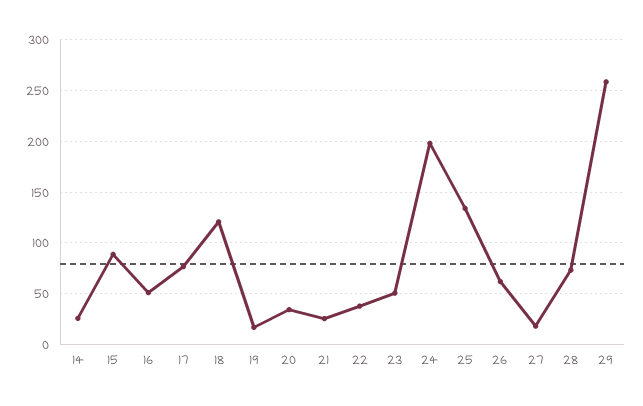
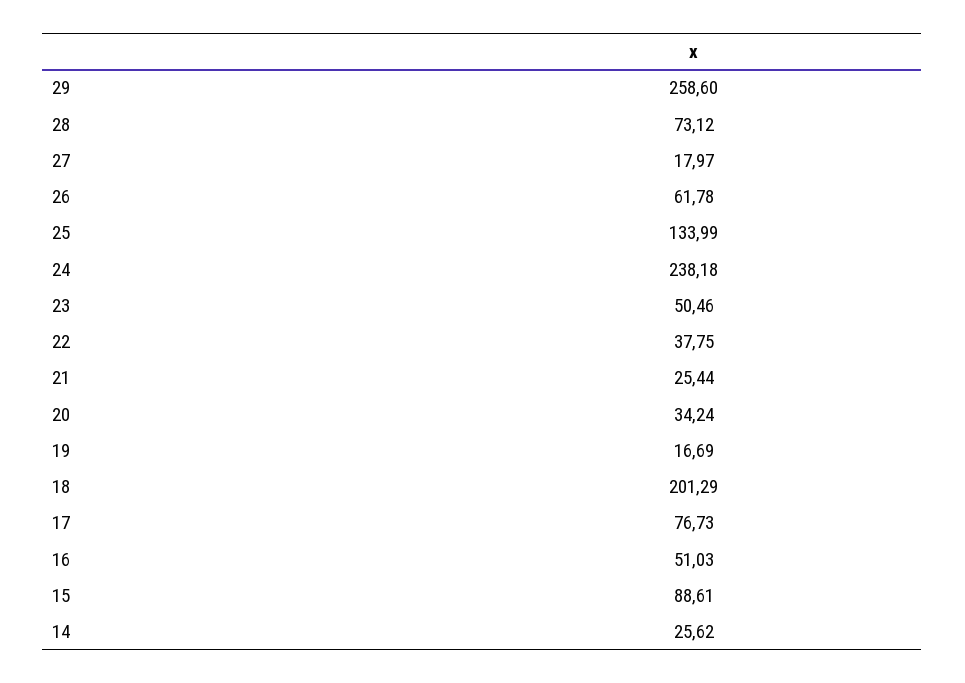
  {
    "14": 25.62,
    "15": 88.61,
    "16": 51.03,
    "17": 76.73,
-   "18": 120,
+   "18": 201.29,
    "19": 16.69,
    "20": 34.24,
    "21": 25.44,
    "22": 37.75,
    "23": 50.46,
-   "24": 200,
+   "24": 238.18,
    "25": 133.99,
    "26": 61.78,
    "27": 17.97,
    "28": 73.12,
    "29": 258.6
  }

